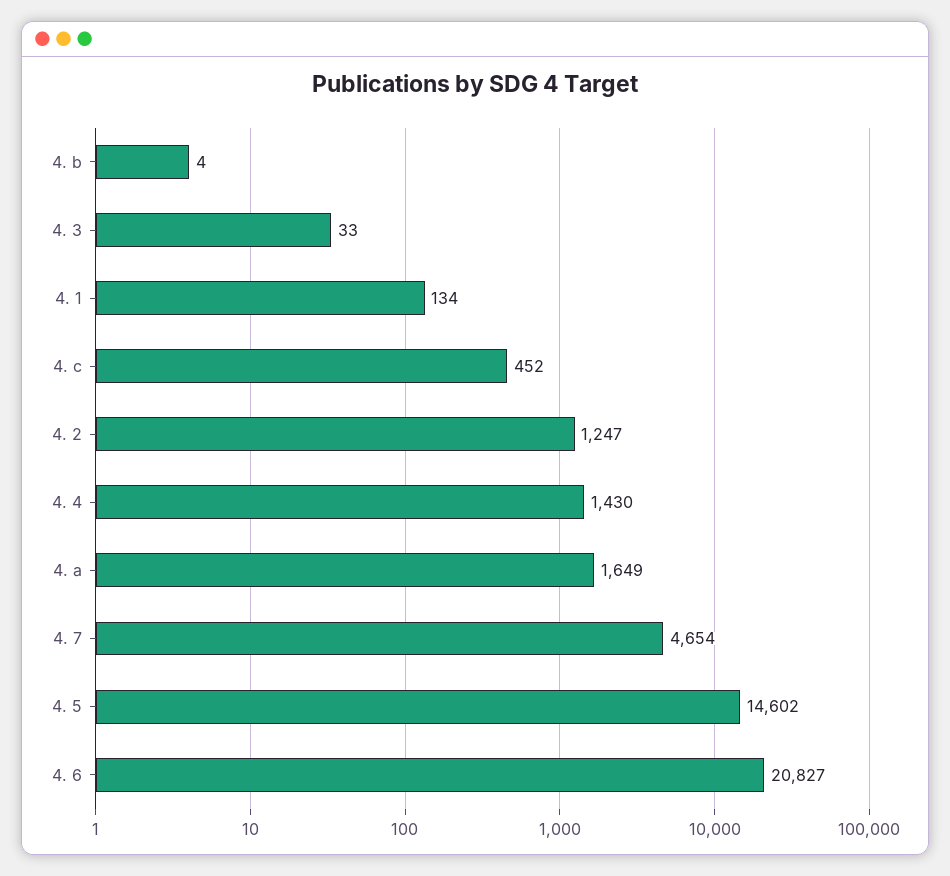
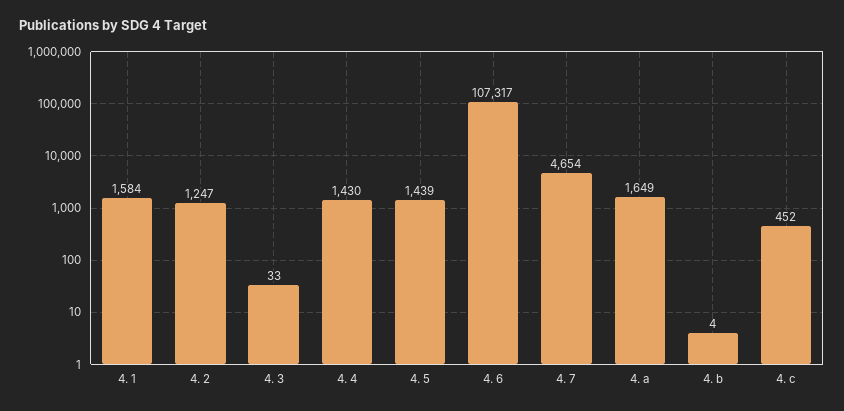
  {
    "4. b": 4,
    "4. 3": 33,
-   "4. 1": 134,
+   "4. 1": 1584,
    "4. c": 452,
    "4. 2": 1247,
    "4. 4": 1430,
    "4. a": 1649,
    "4. 7": 4654,
-   "4. 5": 14602,
+   "4. 5": 1439,
-   "4. 6": 20827
+   "4. 6": 107317
  }

